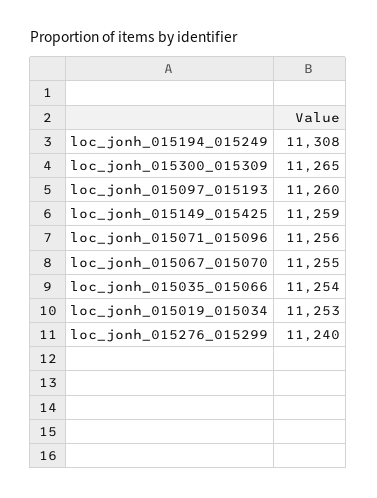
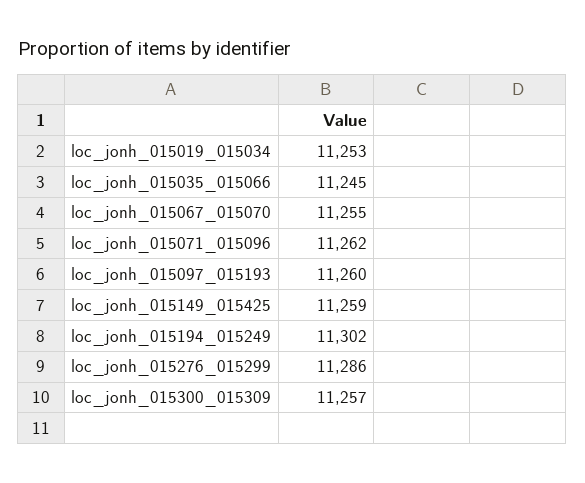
  {
-   "loc_jonh_015194_015249": 11308,
+   "loc_jonh_015194_015249": 11302,
-   "loc_jonh_015300_015309": 11265,
+   "loc_jonh_015300_015309": 11257,
    "loc_jonh_015097_015193": 11260,
    "loc_jonh_015149_015425": 11259,
-   "loc_jonh_015071_015096": 11256,
+   "loc_jonh_015071_015096": 11262,
    "loc_jonh_015067_015070": 11255,
-   "loc_jonh_015035_015066": 11254,
+   "loc_jonh_015035_015066": 11245,
    "loc_jonh_015019_015034": 11253,
-   "loc_jonh_015276_015299": 11240
+   "loc_jonh_015276_015299": 11286
  }

